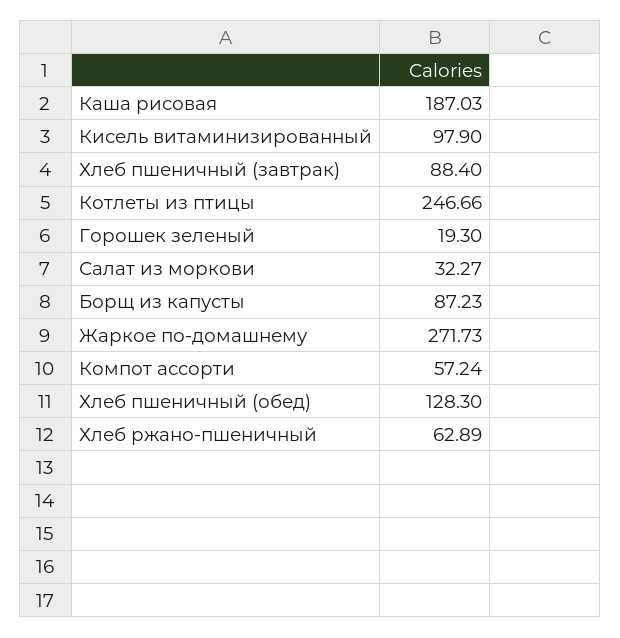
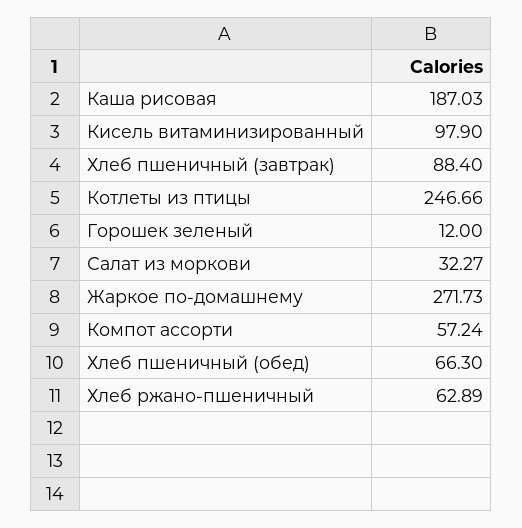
  {
    "Каша рисовая": 187.03,
    "Кисель витаминизированный": 97.9,
    "Хлеб пшеничный (завтрак)": 88.4,
    "Котлеты из птицы": 246.66,
-   "Горошек зеленый": 19.3,
+   "Горошек зеленый": 12,
    "Салат из моркови": 32.27,
-   "Борщ из капусты": 87.23,
    "Жаркое по-домашнему": 271.73,
    "Компот ассорти": 57.24,
-   "Хлеб пшеничный (обед)": 128.3,
+   "Хлеб пшеничный (обед)": 66.3,
    "Хлеб ржано-пшеничный": 62.89
  }

